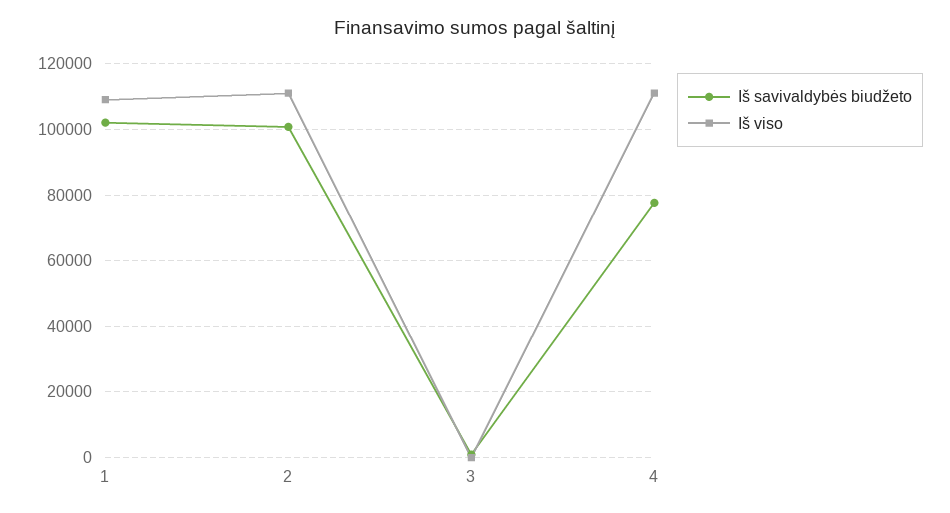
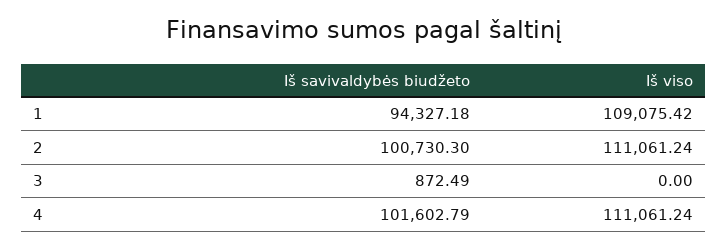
  {
    "Iš savivaldybės biudžeto": {
-     "1": 102000,
+     "1": 94327.18,
      "2": 100730.3,
      "3": 872.49,
-     "4": 78000
+     "4": 101602.79
    },
    "Iš viso": {
      "1": 109075.42,
      "2": 111061.24,
      "3": 0,
      "4": 111061.24
    }
  }

